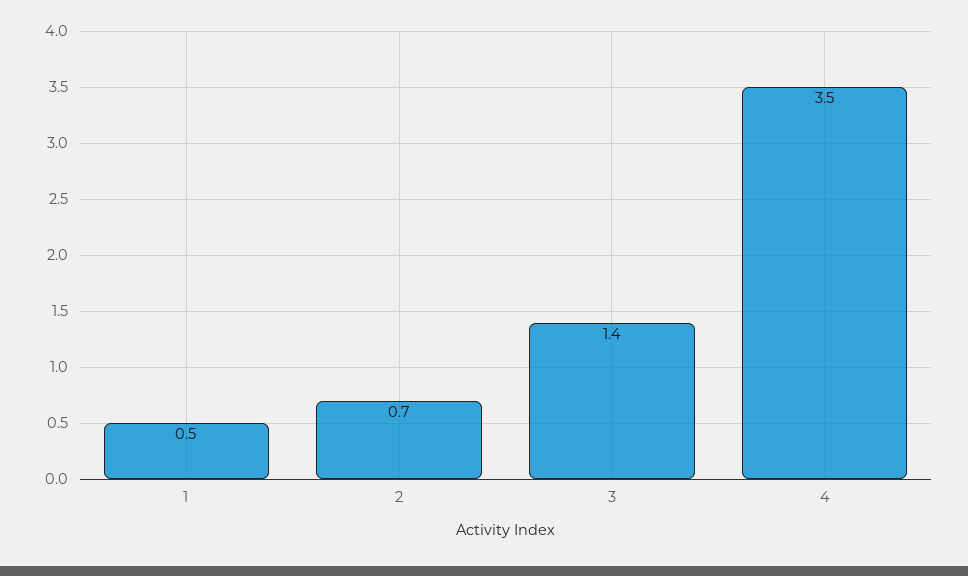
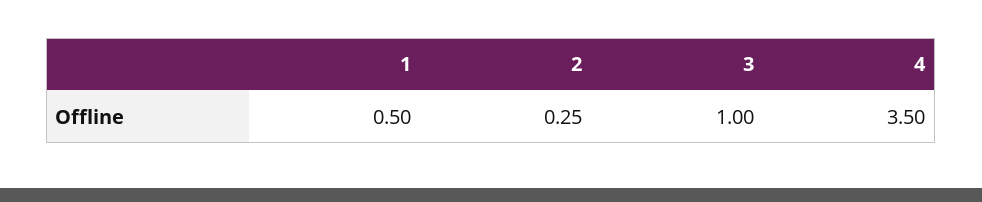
  {
    "1": 0.5,
-   "2": 0.7,
+   "2": 0.25,
-   "3": 1.4,
+   "3": 1,
    "4": 3.5
  }

